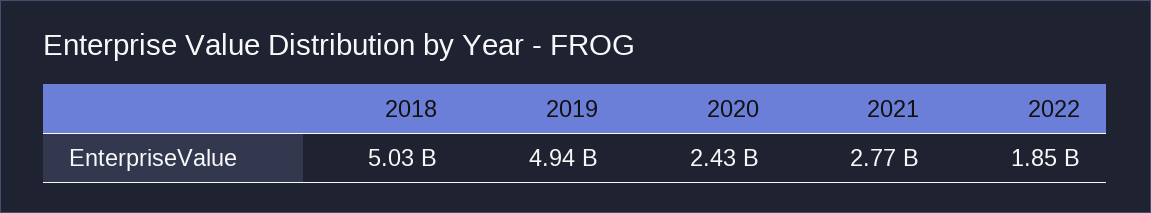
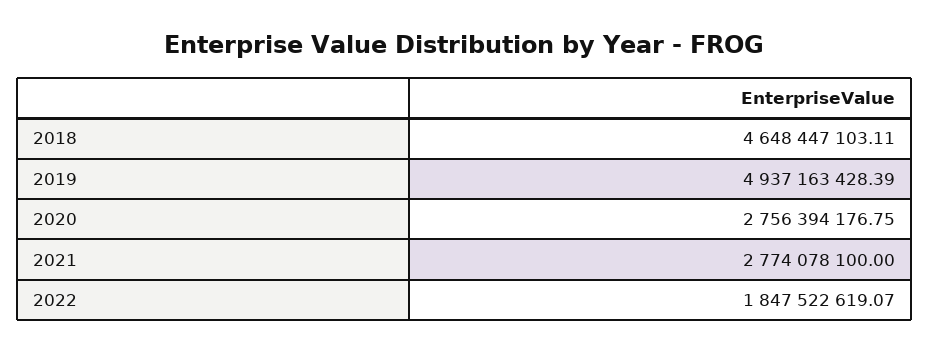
  {
-   "2018": 5030000000,
+   "2018": 4648447103.11,
    "2019": 4937163428.39,
-   "2020": 2430000000,
+   "2020": 2756394176.75,
    "2021": 2774078100,
    "2022": 1847522619.07
  }

